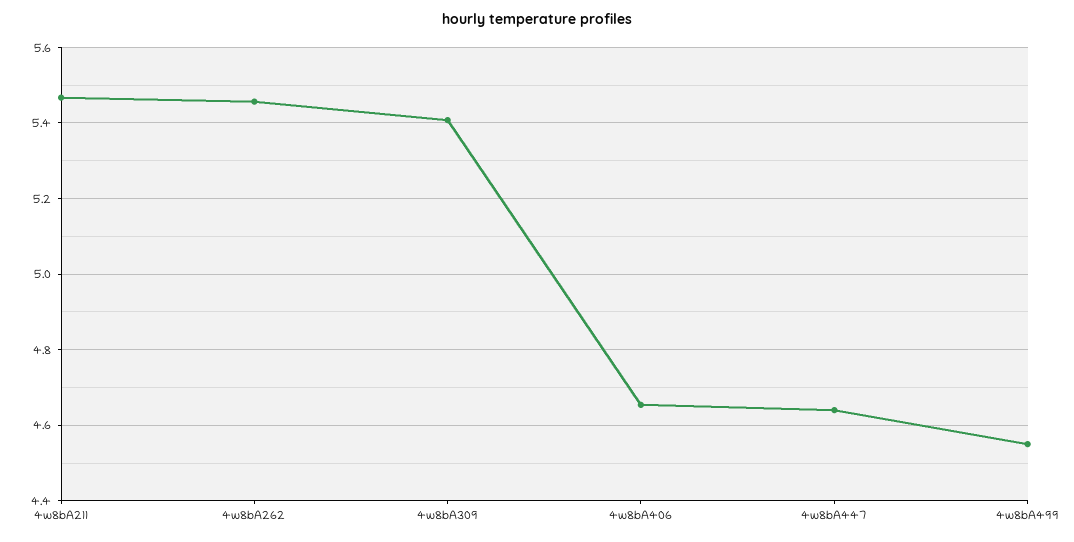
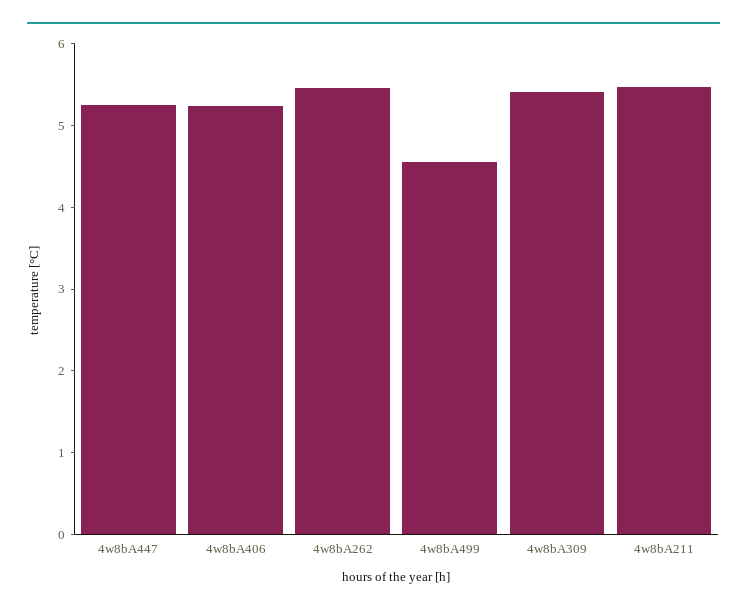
  {
    "4w8bA211": 5.46,
    "4w8bA262": 5.46,
    "4w8bA309": 5.4,
-   "4w8bA406": 4.66,
+   "4w8bA406": 5.2,
-   "4w8bA447": 4.64,
+   "4w8bA447": 5.2,
    "4w8bA499": 4.56
  }

